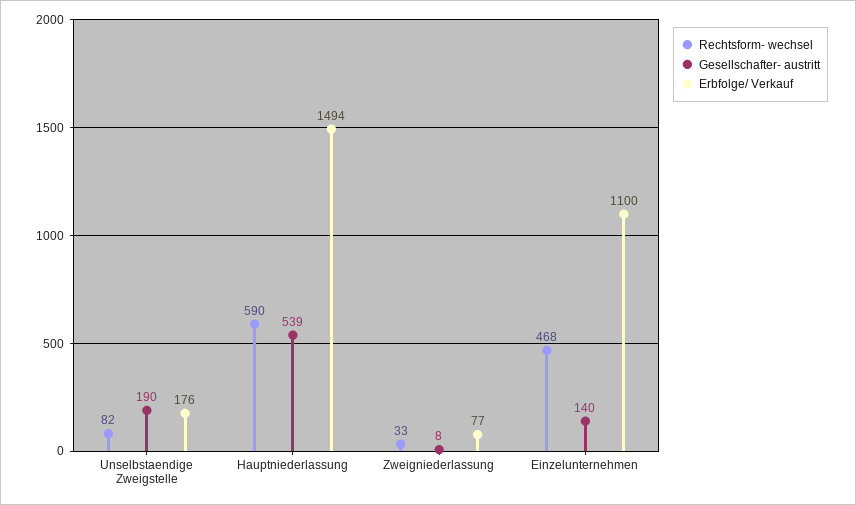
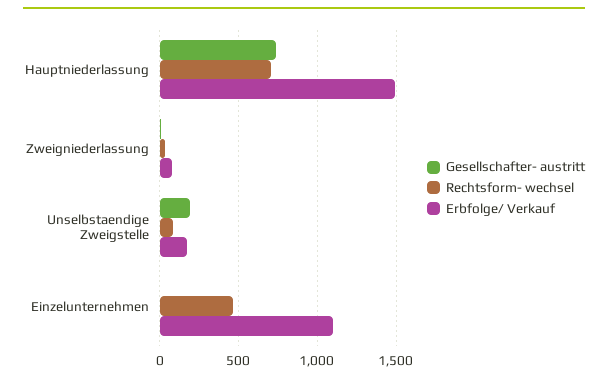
  {
    "Rechtsform- wechsel": {
      "Unselbstaendige Zweigstelle": 82,
-     "Hauptniederlassung": 590,
+     "Hauptniederlassung": 700,
      "Zweigniederlassung": 33,
      "Einzelunternehmen": 468
    },
    "Gesellschafter- austritt": {
      "Unselbstaendige Zweigstelle": 190,
-     "Hauptniederlassung": 539,
+     "Hauptniederlassung": 750,
      "Zweigniederlassung": 8,
-     "Einzelunternehmen": 140
+     "Einzelunternehmen": 0
    },
    "Erbfolge/ Verkauf": {
      "Unselbstaendige Zweigstelle": 176,
      "Hauptniederlassung": 1494,
      "Zweigniederlassung": 77,
      "Einzelunternehmen": 1100
    }
  }

